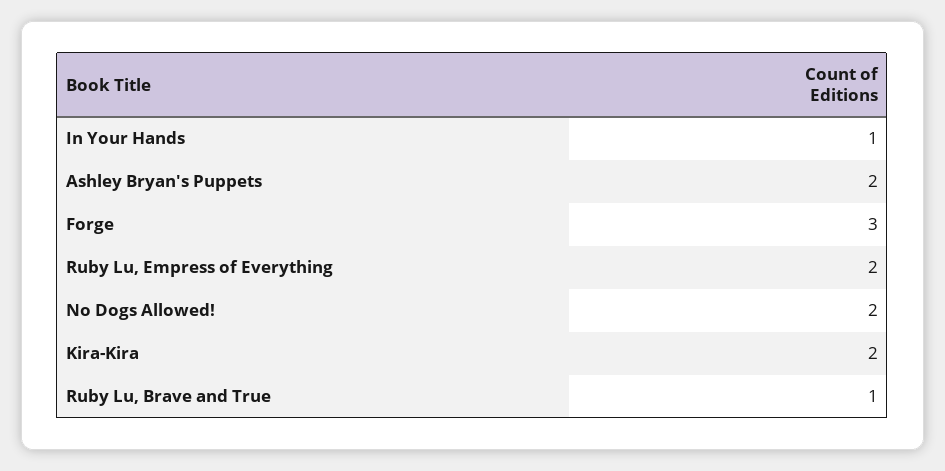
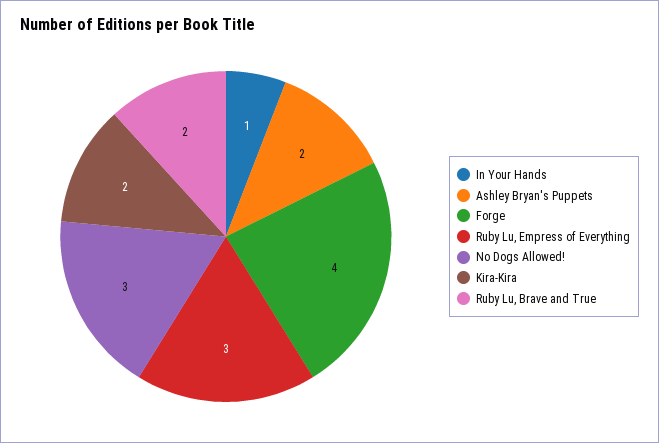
  {
    "In Your Hands": 1,
    "Ashley Bryan's Puppets": 2,
-   "Forge": 3,
+   "Forge": 4,
-   "Ruby Lu, Empress of Everything": 2,
+   "Ruby Lu, Empress of Everything": 3,
-   "No Dogs Allowed!": 2,
+   "No Dogs Allowed!": 3,
    "Kira-Kira": 2,
-   "Ruby Lu, Brave and True": 1
+   "Ruby Lu, Brave and True": 2
  }

